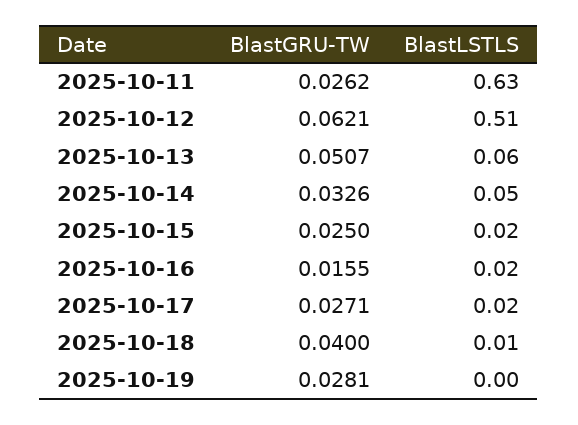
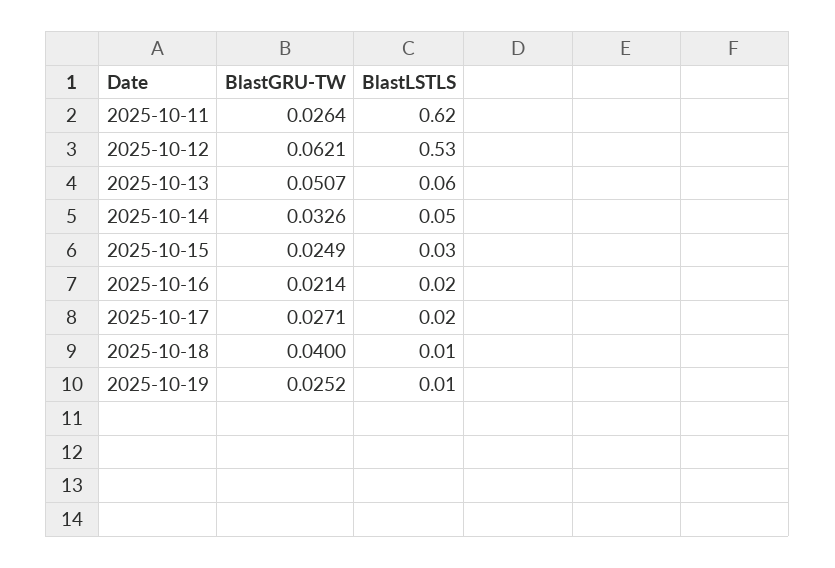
  {
    "BlastGRU-TW": {
-     "2025-10-11": 0.0262,
+     "2025-10-11": 0.0264,
      "2025-10-12": 0.0621,
      "2025-10-13": 0.0507,
      "2025-10-14": 0.0326,
-     "2025-10-15": 0.025,
+     "2025-10-15": 0.0249,
-     "2025-10-16": 0.0155,
+     "2025-10-16": 0.0214,
      "2025-10-17": 0.0271,
      "2025-10-18": 0.04,
-     "2025-10-19": 0.0281
+     "2025-10-19": 0.0252
    },
    "BlastLSTLS": {
-     "2025-10-11": 0.63,
+     "2025-10-11": 0.62,
-     "2025-10-12": 0.51,
+     "2025-10-12": 0.53,
      "2025-10-13": 0.06,
      "2025-10-14": 0.05,
-     "2025-10-15": 0.02,
+     "2025-10-15": 0.03,
      "2025-10-16": 0.02,
      "2025-10-17": 0.02,
      "2025-10-18": 0.01,
-     "2025-10-19": 0
+     "2025-10-19": 0.01
    }
  }

